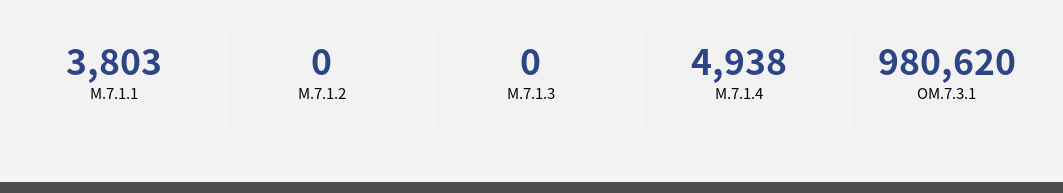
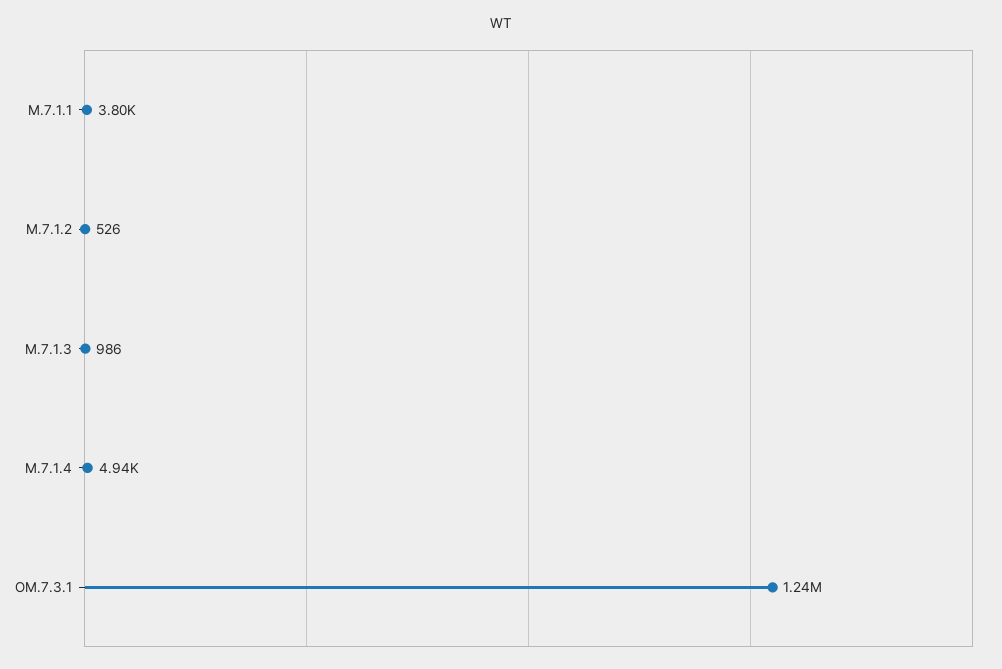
  {
    "M.7.1.1": 3803,
-   "M.7.1.2": 0,
+   "M.7.1.2": 526,
-   "M.7.1.3": 0,
+   "M.7.1.3": 986,
    "M.7.1.4": 4938,
-   "OM.7.3.1": 980620
+   "OM.7.3.1": 1240000
  }

